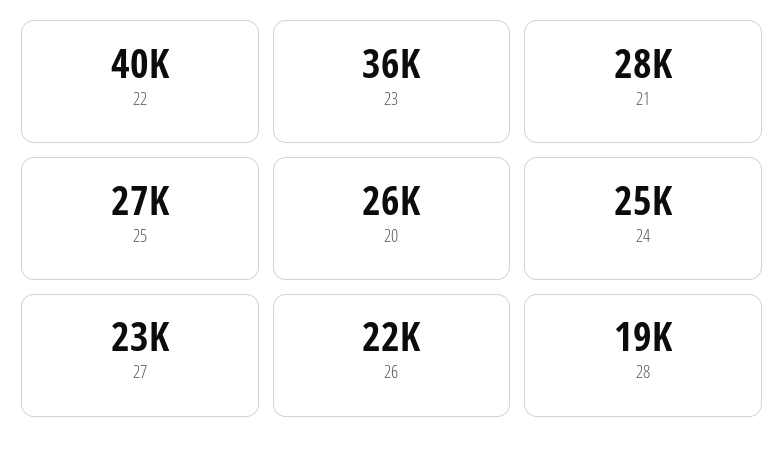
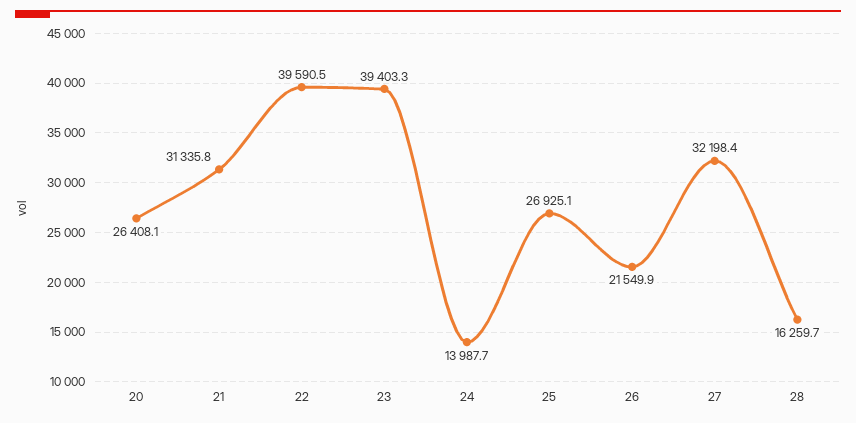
  {
    "22": 39590.5,
-   "23": 36000,
+   "23": 39403.3,
-   "21": 28000,
+   "21": 31335.8,
    "25": 26925.1,
    "20": 26408.1,
-   "24": 25000,
+   "24": 13987.7,
-   "27": 23000,
+   "27": 32198.4,
    "26": 21549.9,
-   "28": 19000
+   "28": 16259.7
  }

